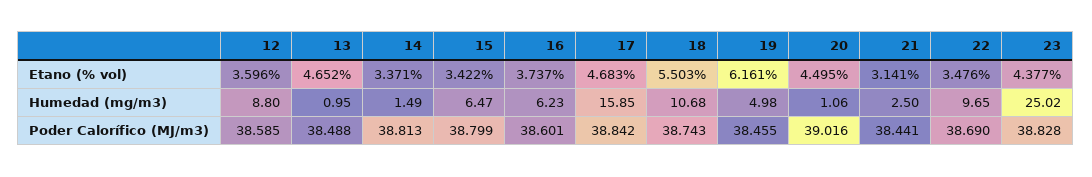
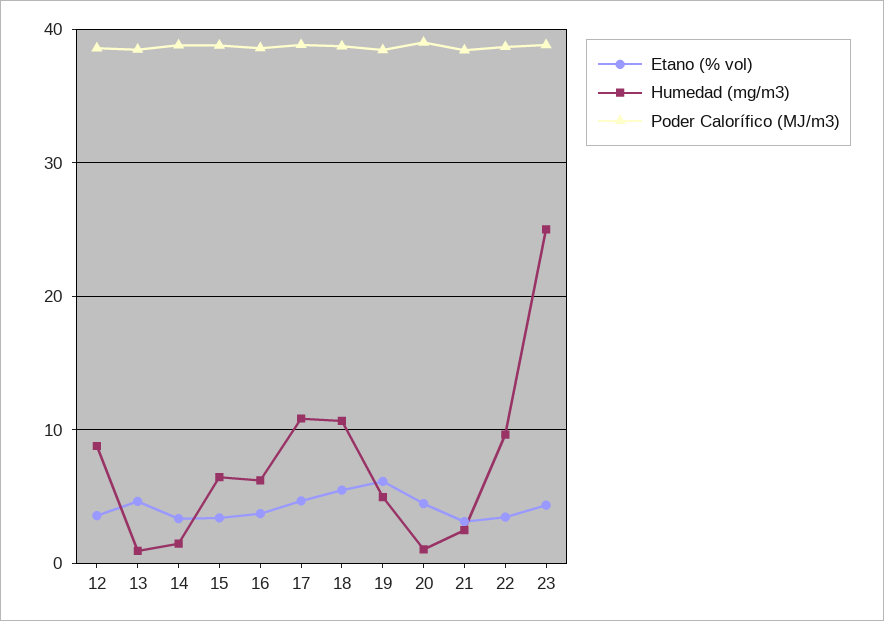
  {
    "Etano (% vol)": {
      "12": 3.596,
      "13": 4.652,
      "14": 3.371,
      "15": 3.422,
      "16": 3.737,
      "17": 4.683,
      "18": 5.503,
      "19": 6.161,
      "20": 4.495,
      "21": 3.141,
      "22": 3.476,
      "23": 4.377
    },
    "Humedad (mg/m3)": {
      "12": 8.8,
      "13": 0.95,
      "14": 1.49,
      "15": 6.47,
      "16": 6.23,
-     "17": 15.85,
+     "17": 11,
      "18": 10.68,
      "19": 4.98,
      "20": 1.06,
      "21": 2.5,
      "22": 9.65,
      "23": 25.02
    },
    "Poder Calorífico (MJ/m3)": {
      "12": 38.585,
      "13": 38.488,
      "14": 38.813,
      "15": 38.799,
      "16": 38.601,
      "17": 38.842,
      "18": 38.743,
      "19": 38.455,
      "20": 39.016,
      "21": 38.441,
      "22": 38.69,
      "23": 38.828
    }
  }

